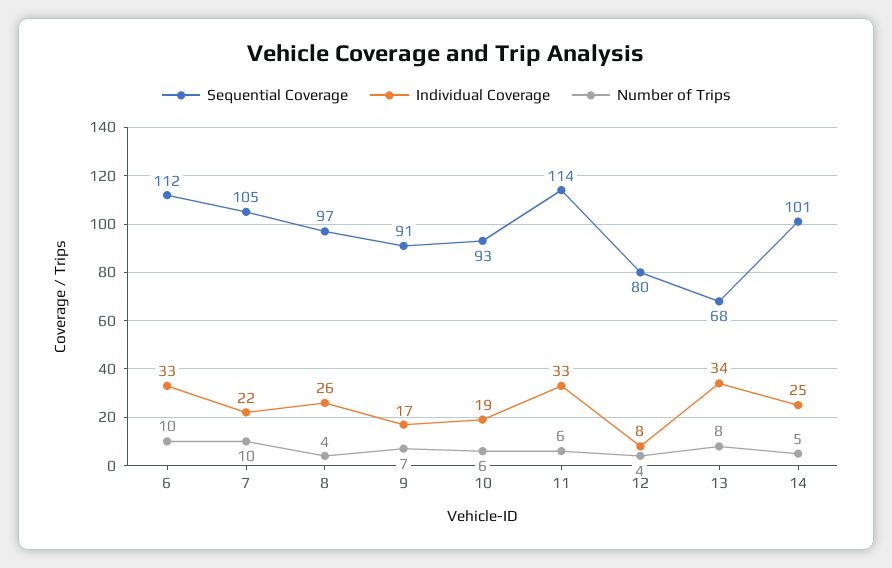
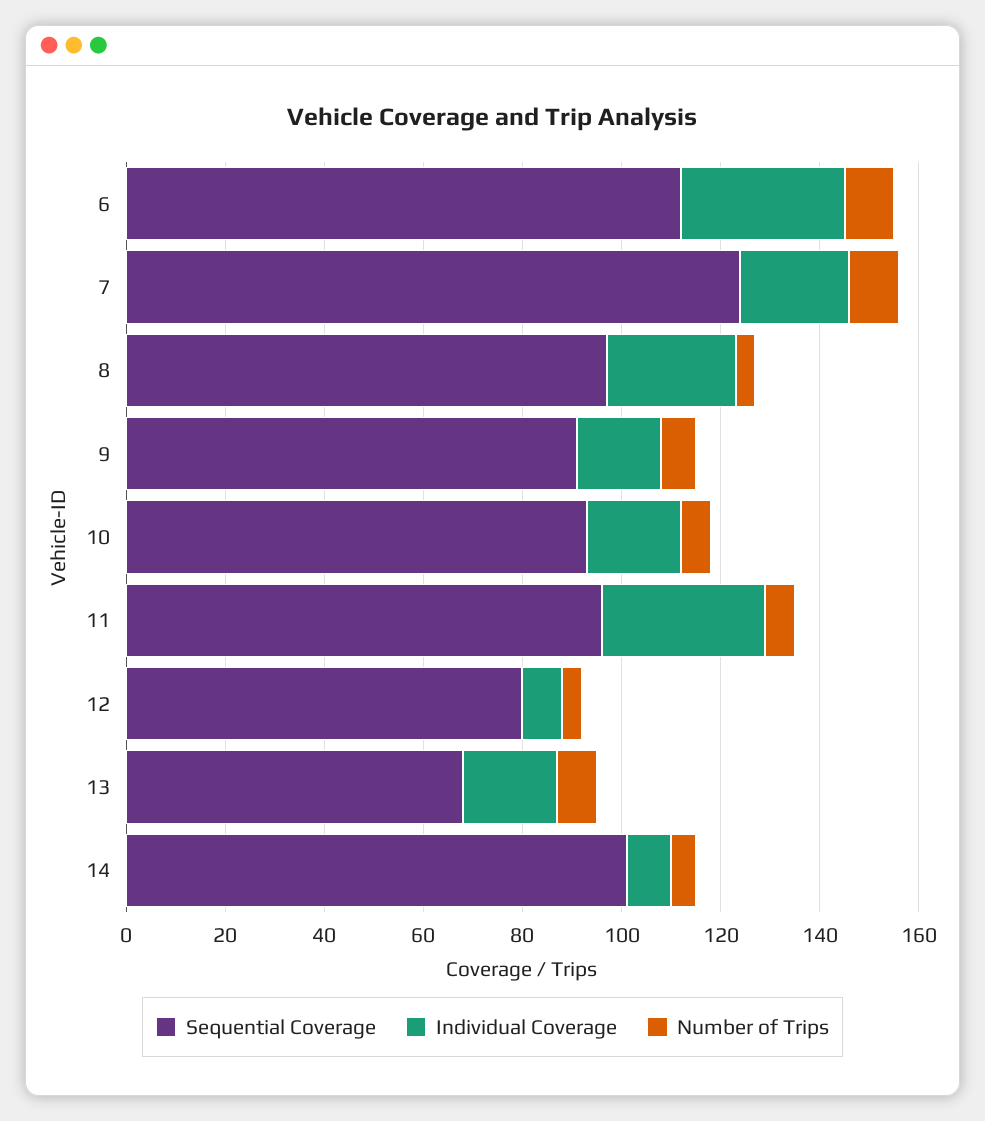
  {
    "Sequential Coverage": {
      "6": 112,
-     "7": 105,
+     "7": 125,
      "8": 97,
      "9": 91,
      "10": 93,
-     "11": 114,
+     "11": 95,
      "12": 80,
      "13": 68,
      "14": 101
    },
    "Individual Coverage": {
      "6": 33,
      "7": 22,
      "8": 26,
      "9": 17,
      "10": 19,
      "11": 33,
      "12": 8,
-     "13": 34,
+     "13": 20,
-     "14": 25
+     "14": 10
    },
    "Number of Trips": {
      "6": 10,
      "7": 10,
      "8": 4,
      "9": 7,
      "10": 6,
      "11": 6,
      "12": 4,
      "13": 8,
      "14": 5
    }
  }

